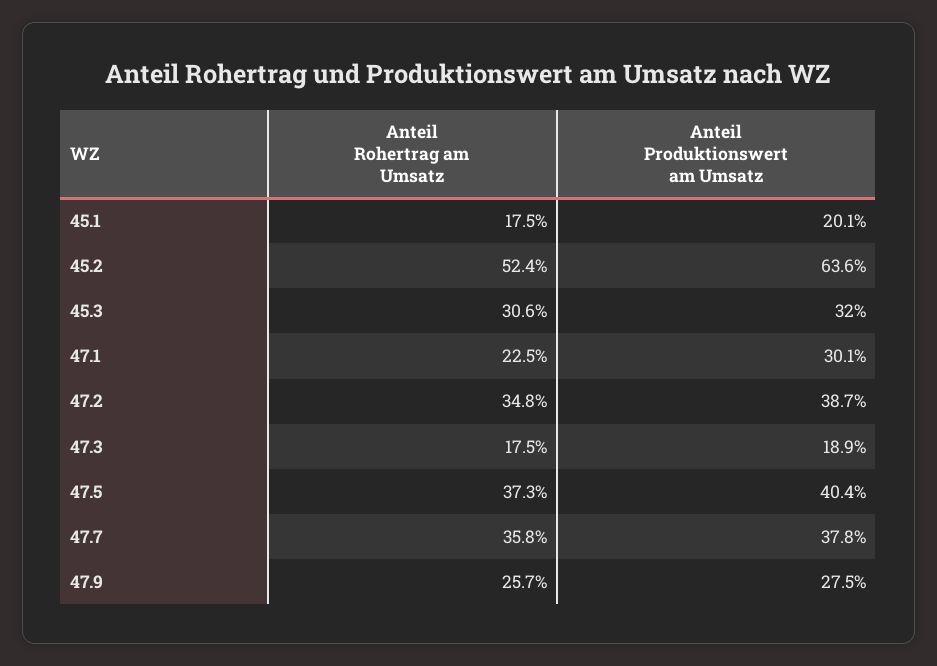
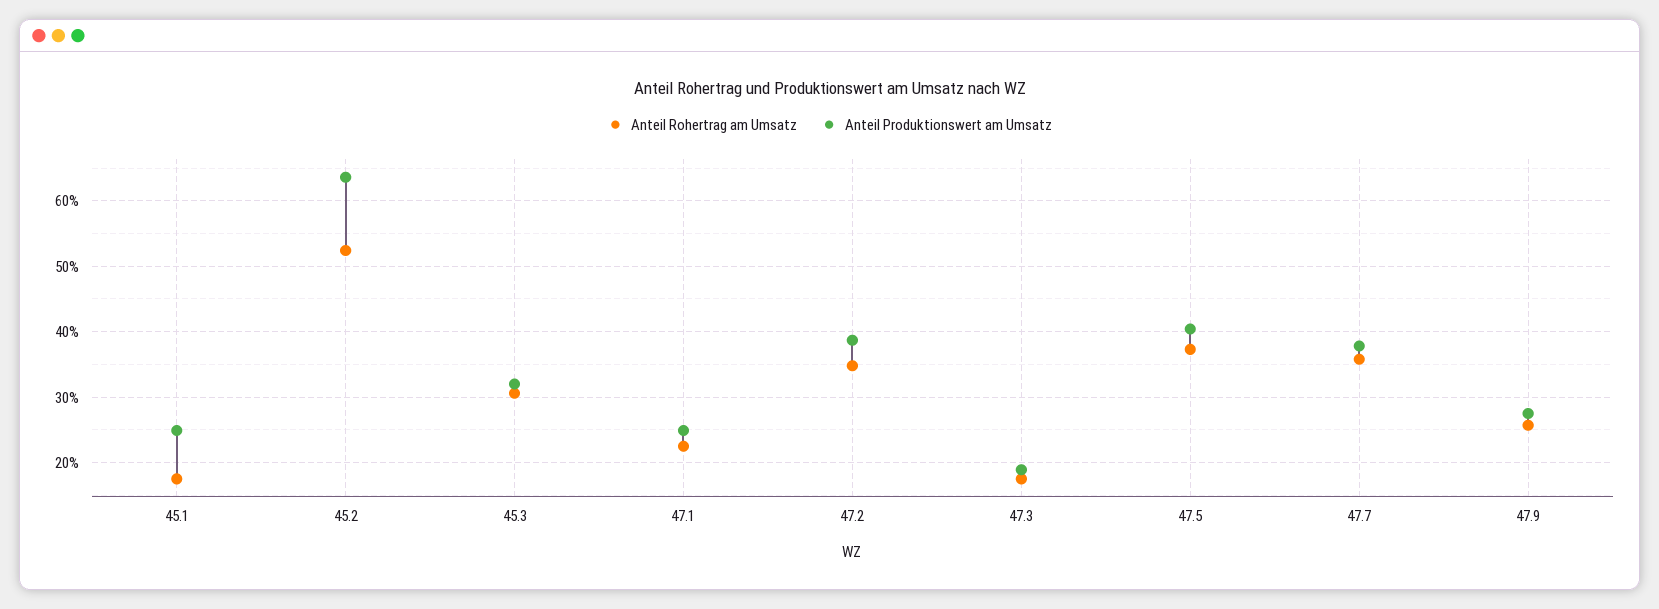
  {
    "Anteil Rohertrag am Umsatz": {
      "45.1": 17.5,
      "45.2": 52.4,
      "45.3": 30.6,
      "47.1": 22.5,
      "47.2": 34.8,
      "47.3": 17.5,
      "47.5": 37.3,
      "47.7": 35.8,
      "47.9": 25.7
    },
    "Anteil Produktionswert am Umsatz": {
-     "45.1": 20.1,
+     "45.1": 25,
      "45.2": 63.6,
      "45.3": 32,
-     "47.1": 30.1,
+     "47.1": 25,
      "47.2": 38.7,
      "47.3": 18.9,
      "47.5": 40.4,
      "47.7": 37.8,
      "47.9": 27.5
    }
  }

